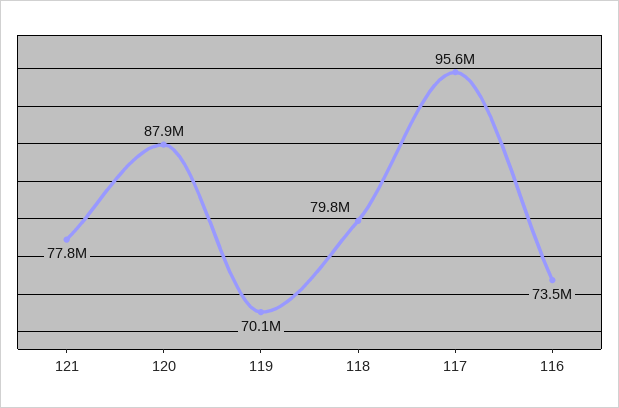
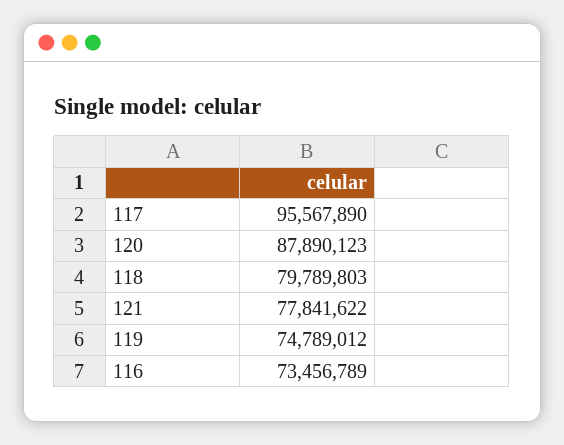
  {
    "121": 77841622,
    "120": 87890123,
-   "119": 70100000,
+   "119": 74789012,
    "118": 79789803,
    "117": 95567890,
    "116": 73456789
  }

